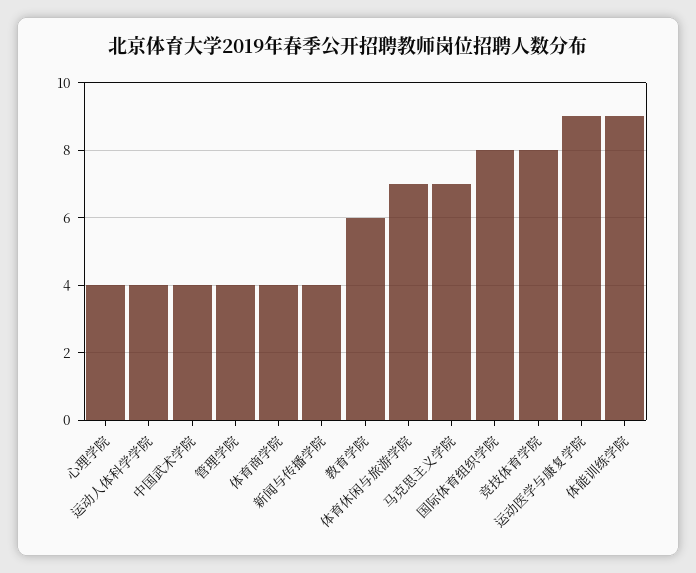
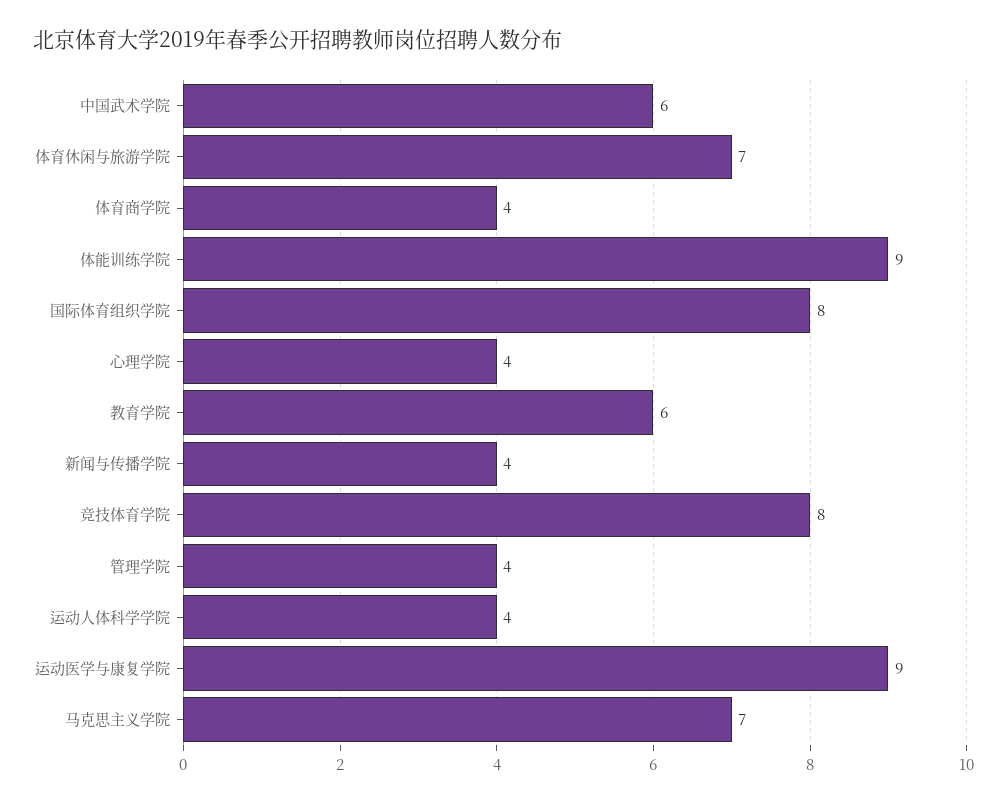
  {
    "心理学院": 4,
    "运动人体科学学院": 4,
-   "中国武术学院": 4,
+   "中国武术学院": 6,
    "管理学院": 4,
    "体育商学院": 4,
    "新闻与传播学院": 4,
    "教育学院": 6,
    "体育休闲与旅游学院": 7,
    "马克思主义学院": 7,
    "国际体育组织学院": 8,
    "竞技体育学院": 8,
    "运动医学与康复学院": 9,
    "体能训练学院": 9
  }

